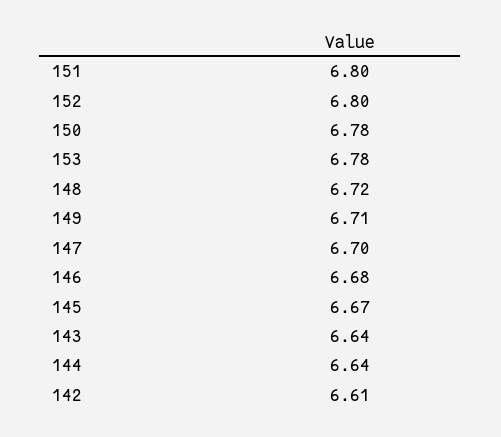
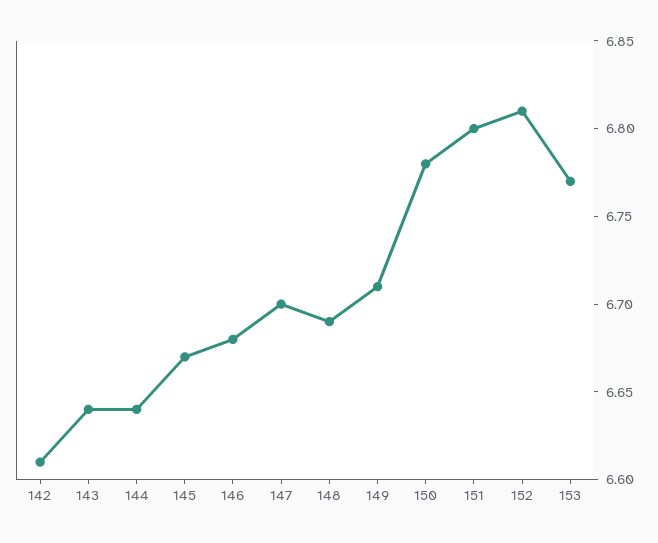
  {
    "151": 6.8,
-   "152": 6.8,
+   "152": 6.81,
    "150": 6.78,
-   "153": 6.78,
+   "153": 6.77,
-   "148": 6.72,
+   "148": 6.69,
    "149": 6.71,
    "147": 6.7,
    "146": 6.68,
    "145": 6.67,
    "143": 6.64,
    "144": 6.64,
    "142": 6.61
  }

